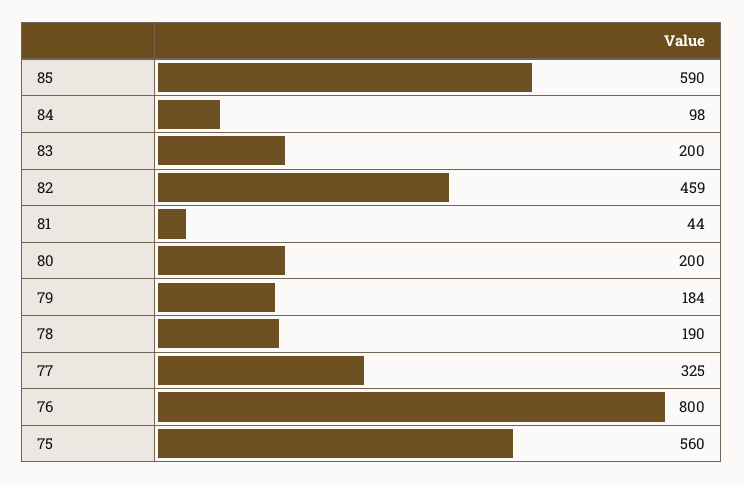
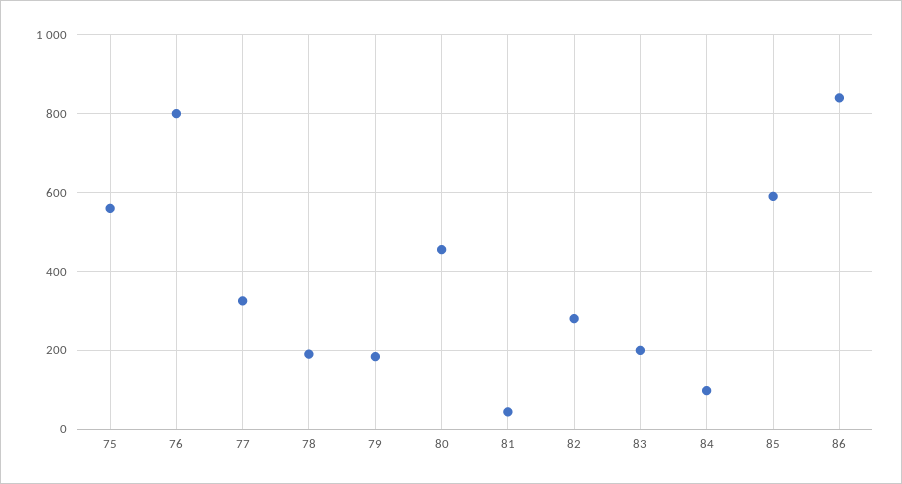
  {
    "85": 590,
    "84": 98,
    "83": 200,
-   "82": 459,
+   "82": 280,
    "81": 44,
-   "80": 200,
+   "80": 460,
    "79": 184,
    "78": 190,
    "77": 325,
    "76": 800,
-   "75": 560
+   "75": 560,
+   "86": 840
  }

